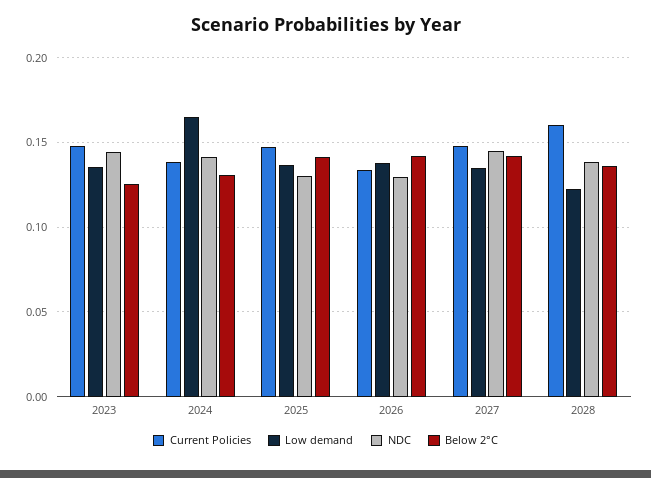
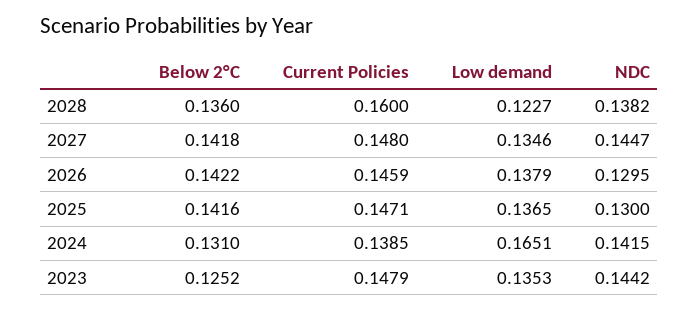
  {
    "Current Policies": {
      "2023": 0.1479,
      "2024": 0.1385,
      "2025": 0.1471,
-     "2026": 0.135,
+     "2026": 0.1459,
      "2027": 0.148,
      "2028": 0.16
    },
    "Low demand": {
      "2023": 0.1353,
      "2024": 0.1651,
      "2025": 0.1365,
      "2026": 0.1379,
      "2027": 0.1346,
      "2028": 0.1227
    },
    "NDC": {
      "2023": 0.1442,
      "2024": 0.1415,
      "2025": 0.13,
      "2026": 0.1295,
      "2027": 0.1447,
      "2028": 0.1382
    },
    "Below 2°C": {
      "2023": 0.1252,
      "2024": 0.131,
      "2025": 0.1416,
      "2026": 0.1422,
      "2027": 0.1418,
      "2028": 0.136
    }
  }

